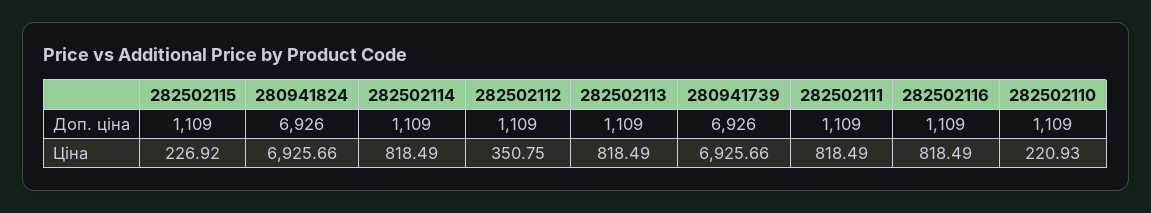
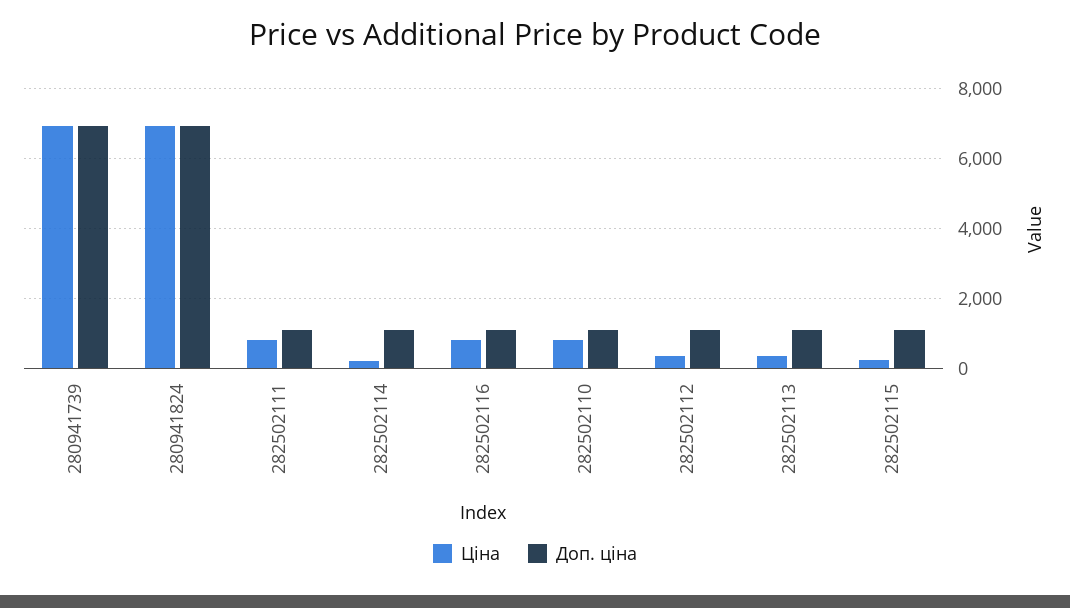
  {
    "Доп. ціна": {
      "282502115": 1109,
      "280941824": 6926,
      "282502114": 1109,
      "282502112": 1109,
      "282502113": 1109,
      "280941739": 6926,
      "282502111": 1109,
      "282502116": 1109,
      "282502110": 1109
    },
    "Ціна": {
      "282502115": 226.92,
      "280941824": 6925.66,
-     "282502114": 818.49,
+     "282502114": 200,
      "282502112": 350.75,
-     "282502113": 818.49,
+     "282502113": 400,
      "280941739": 6925.66,
      "282502111": 818.49,
      "282502116": 818.49,
-     "282502110": 220.93
+     "282502110": 800
    }
  }

